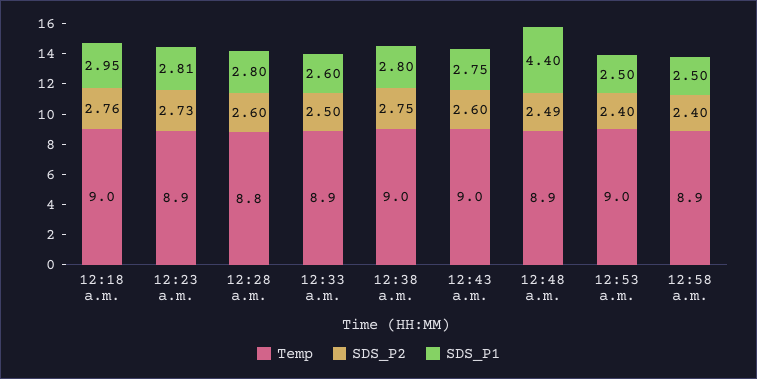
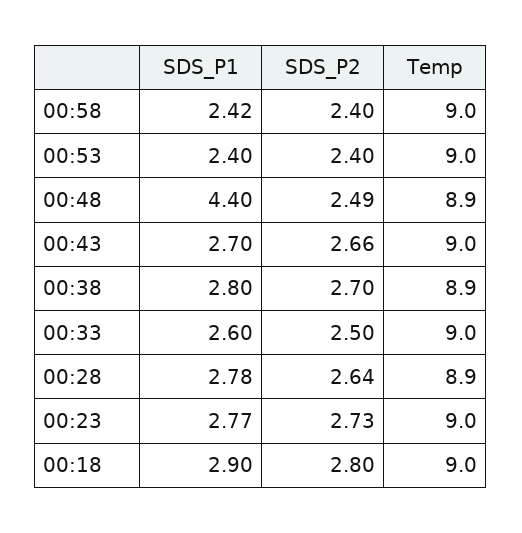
  {
    "Temp": {
      "12:18 a.m.": 9,
-     "12:23 a.m.": 8.9,
+     "12:23 a.m.": 9,
-     "12:28 a.m.": 8.8,
+     "12:28 a.m.": 8.9,
-     "12:33 a.m.": 8.9,
+     "12:33 a.m.": 9,
-     "12:38 a.m.": 9,
+     "12:38 a.m.": 8.9,
      "12:43 a.m.": 9,
      "12:48 a.m.": 8.9,
      "12:53 a.m.": 9,
-     "12:58 a.m.": 8.9
+     "12:58 a.m.": 9
    },
    "SDS_P2": {
-     "12:18 a.m.": 2.76,
+     "12:18 a.m.": 2.8,
      "12:23 a.m.": 2.73,
-     "12:28 a.m.": 2.6,
+     "12:28 a.m.": 2.64,
      "12:33 a.m.": 2.5,
-     "12:38 a.m.": 2.75,
+     "12:38 a.m.": 2.7,
-     "12:43 a.m.": 2.6,
+     "12:43 a.m.": 2.66,
      "12:48 a.m.": 2.49,
      "12:53 a.m.": 2.4,
      "12:58 a.m.": 2.4
    },
    "SDS_P1": {
-     "12:18 a.m.": 2.95,
+     "12:18 a.m.": 2.9,
-     "12:23 a.m.": 2.81,
+     "12:23 a.m.": 2.77,
-     "12:28 a.m.": 2.8,
+     "12:28 a.m.": 2.78,
      "12:33 a.m.": 2.6,
      "12:38 a.m.": 2.8,
-     "12:43 a.m.": 2.75,
+     "12:43 a.m.": 2.7,
      "12:48 a.m.": 4.4,
-     "12:53 a.m.": 2.5,
+     "12:53 a.m.": 2.4,
-     "12:58 a.m.": 2.5
+     "12:58 a.m.": 2.42
    }
  }

